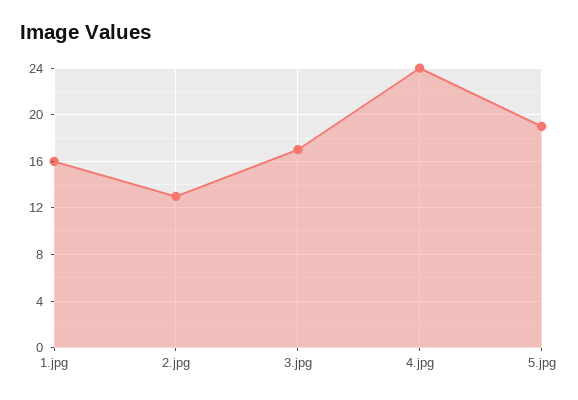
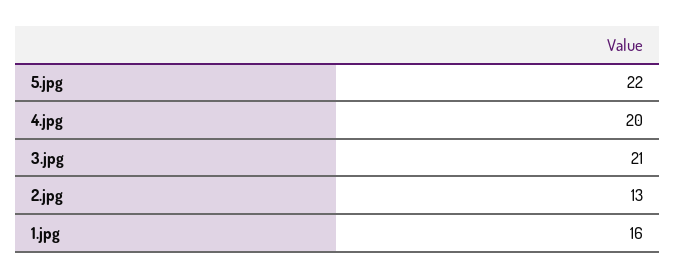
  {
    "1.jpg": 16,
    "2.jpg": 13,
-   "3.jpg": 17,
+   "3.jpg": 21,
-   "4.jpg": 24,
+   "4.jpg": 20,
-   "5.jpg": 19
+   "5.jpg": 22
  }

